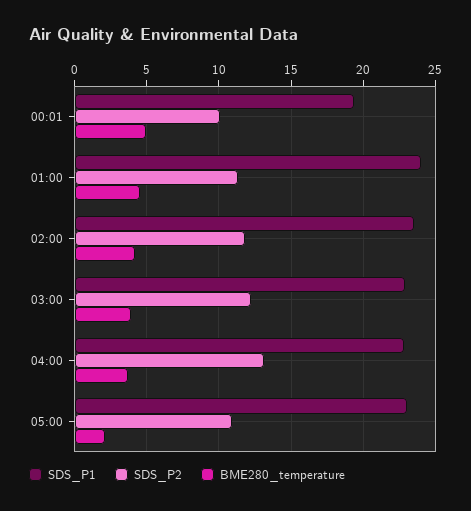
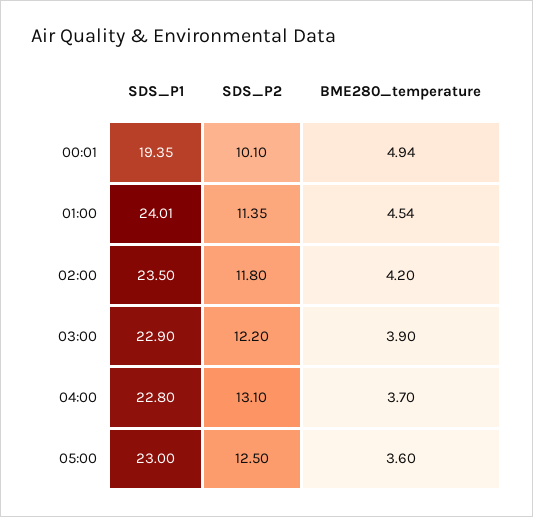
  {
    "SDS_P1": {
      "00:01": 19.35,
      "01:00": 24.01,
      "02:00": 23.5,
      "03:00": 22.9,
      "04:00": 22.8,
      "05:00": 23
    },
    "SDS_P2": {
      "00:01": 10.1,
      "01:00": 11.35,
      "02:00": 11.8,
      "03:00": 12.2,
      "04:00": 13.1,
-     "05:00": 11
+     "05:00": 12.5
    },
    "BME280_temperature": {
      "00:01": 4.94,
      "01:00": 4.54,
      "02:00": 4.2,
      "03:00": 3.9,
      "04:00": 3.7,
-     "05:00": 2
+     "05:00": 3.6
    }
  }

